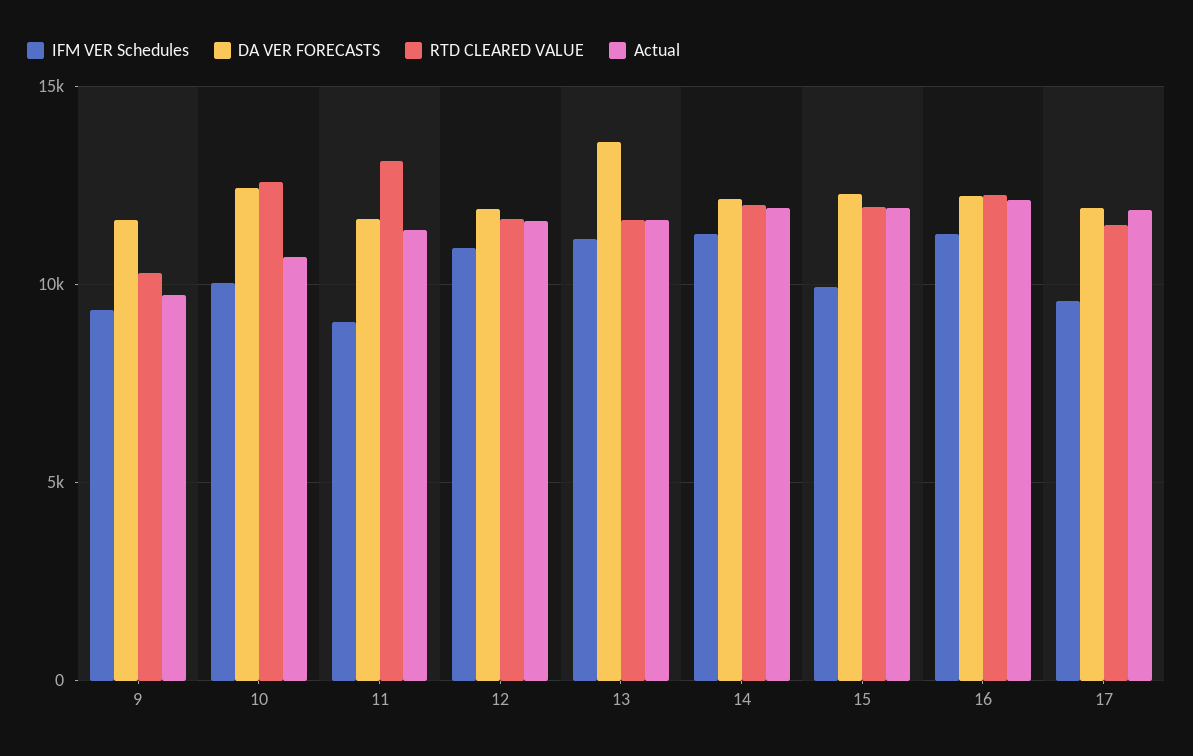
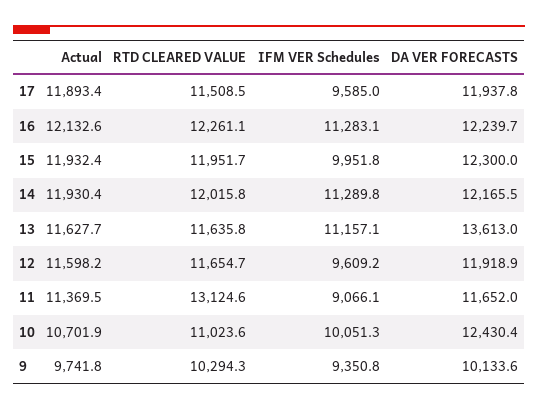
  {
    "IFM VER Schedules": {
      "9": 9350.8,
      "10": 10051.3,
      "11": 9066.1,
-     "12": 11000,
+     "12": 9609.2,
      "13": 11157.1,
      "14": 11289.8,
      "15": 9951.8,
      "16": 11283.1,
      "17": 9585
    },
    "DA VER FORECASTS": {
-     "9": 11500,
+     "9": 10133.6,
      "10": 12430.4,
      "11": 11652,
      "12": 11918.9,
      "13": 13613,
      "14": 12165.5,
      "15": 12300,
      "16": 12239.7,
      "17": 11937.8
    },
    "RTD CLEARED VALUE": {
      "9": 10294.3,
-     "10": 12500,
+     "10": 11023.6,
      "11": 13124.6,
      "12": 11654.7,
      "13": 11635.8,
      "14": 12015.8,
      "15": 11951.7,
      "16": 12261.1,
      "17": 11508.5
    },
    "Actual": {
      "9": 9741.8,
      "10": 10701.9,
      "11": 11369.5,
      "12": 11598.2,
      "13": 11627.7,
      "14": 11930.4,
      "15": 11932.4,
      "16": 12132.6,
      "17": 11893.4
    }
  }

